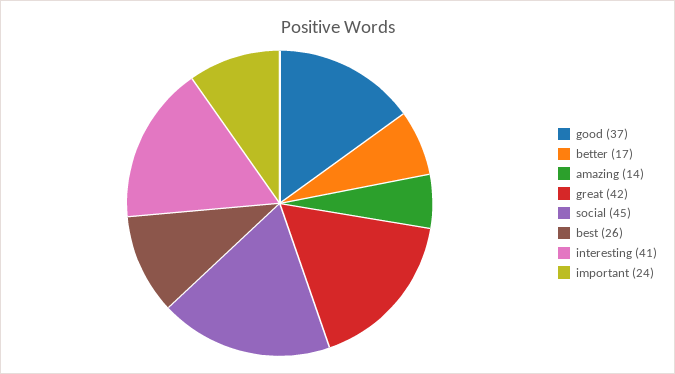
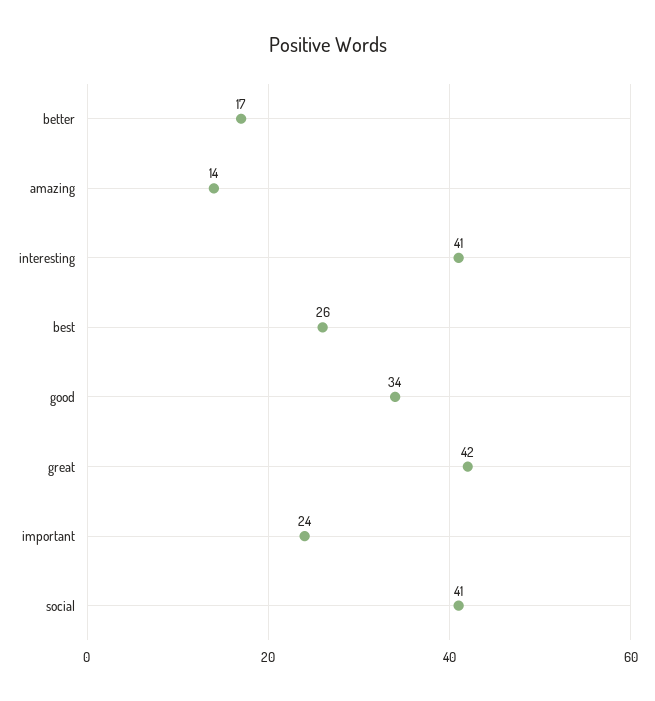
  {
-   "good": 37,
+   "good": 34,
    "better": 17,
    "amazing": 14,
    "great": 42,
-   "social": 45,
+   "social": 41,
    "best": 26,
    "interesting": 41,
    "important": 24
  }

